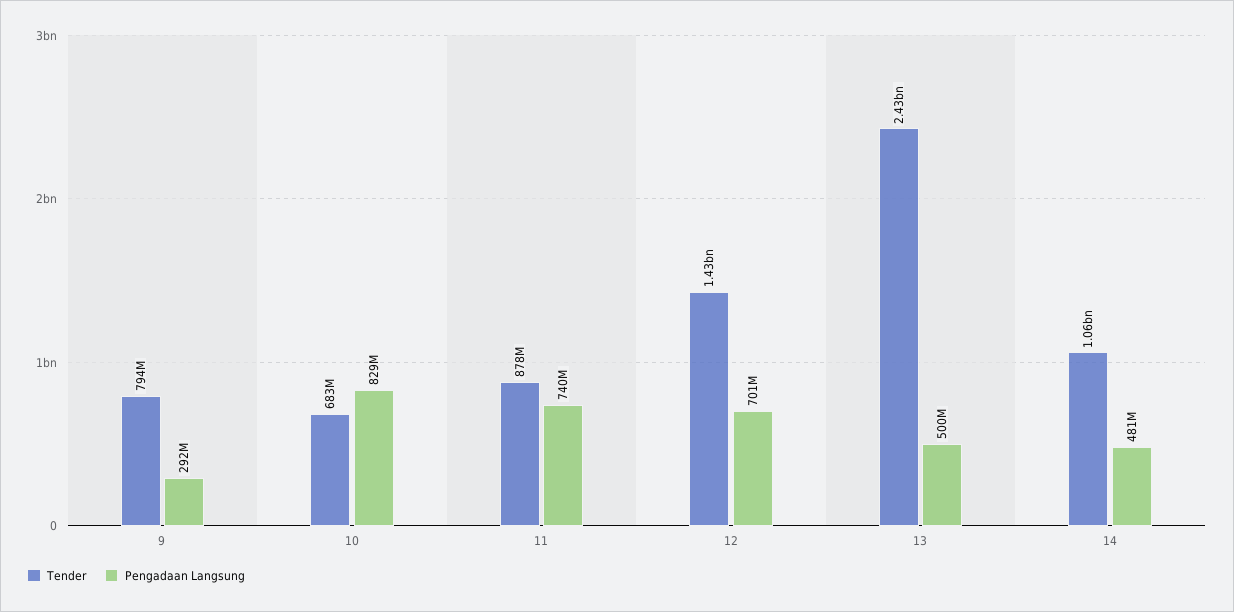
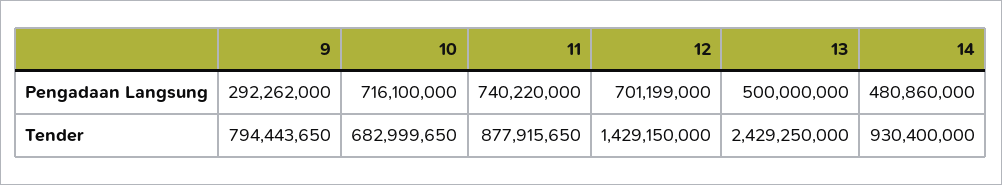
  {
    "Tender": {
      "9": 794443650,
      "10": 682999650,
      "11": 877915650,
      "12": 1429150000,
      "13": 2429250000,
-     "14": 1060000000
+     "14": 930400000
    },
    "Pengadaan Langsung": {
      "9": 292262000,
-     "10": 829000000,
+     "10": 716100000,
      "11": 740220000,
      "12": 701199000,
      "13": 500000000,
      "14": 480860000
    }
  }

